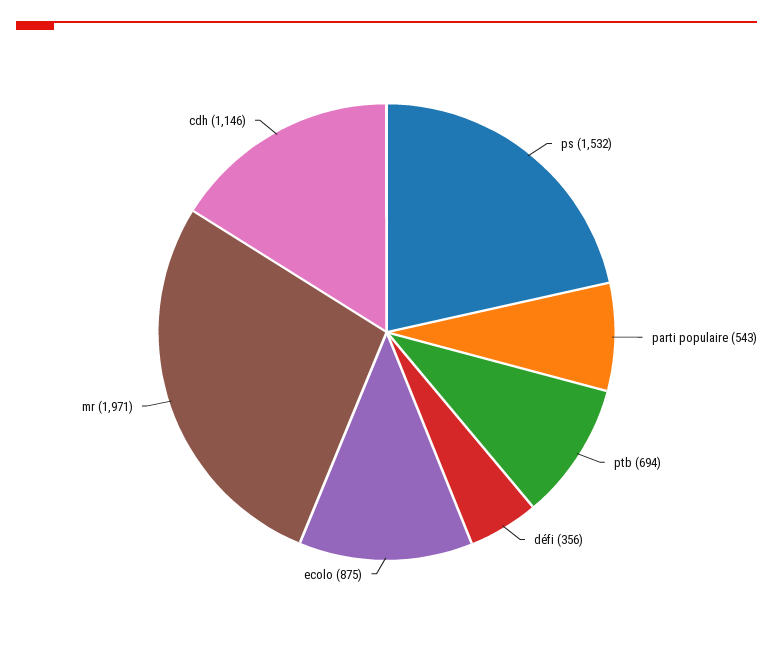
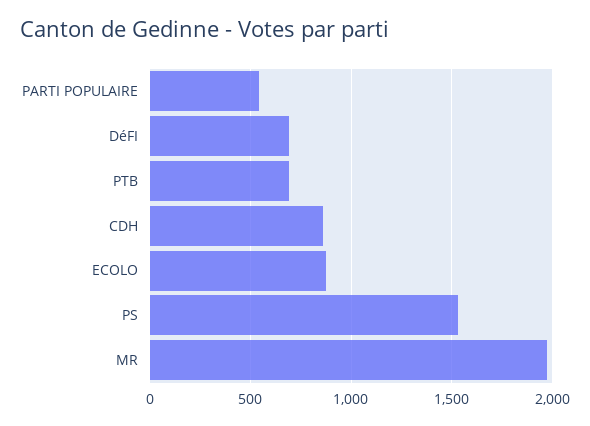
  {
    "ps": 1532,
    "parti populaire": 543,
    "ptb": 694,
-   "défi": 356,
+   "défi": 700,
    "ecolo": 875,
    "mr": 1971,
-   "cdh": 1146
+   "cdh": 850
  }

